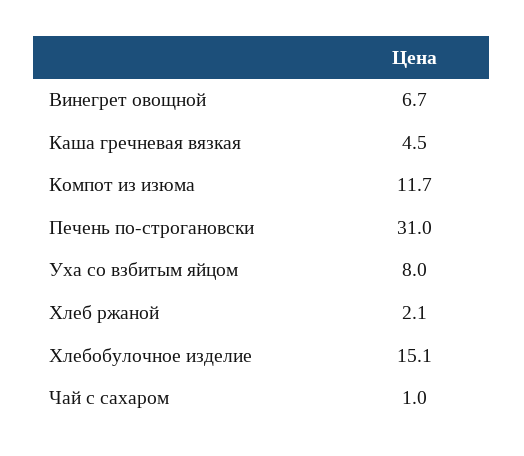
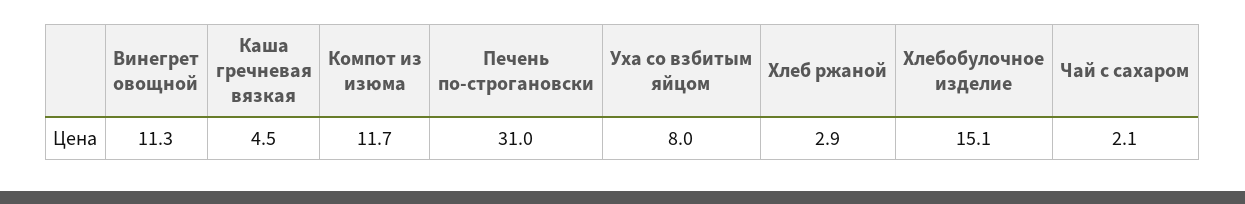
  {
-   "Винегрет овощной": 6.7,
+   "Винегрет овощной": 11.3,
    "Каша гречневая вязкая": 4.5,
    "Компот из изюма": 11.7,
    "Печень по-строгановски": 31,
    "Уха со взбитым яйцом": 8,
-   "Хлеб ржаной": 2.1,
+   "Хлеб ржаной": 2.9,
    "Хлебобулочное изделие": 15.1,
-   "Чай с сахаром": 1
+   "Чай с сахаром": 2.1
  }

